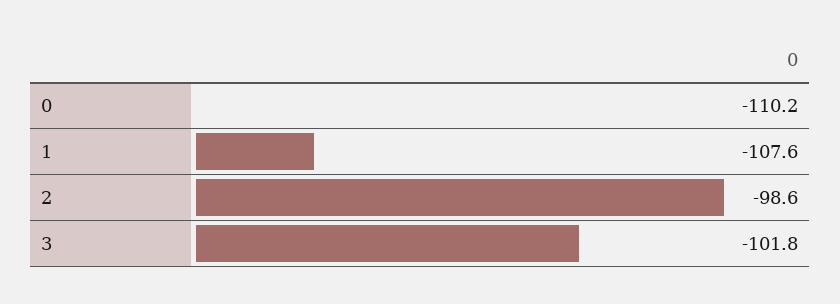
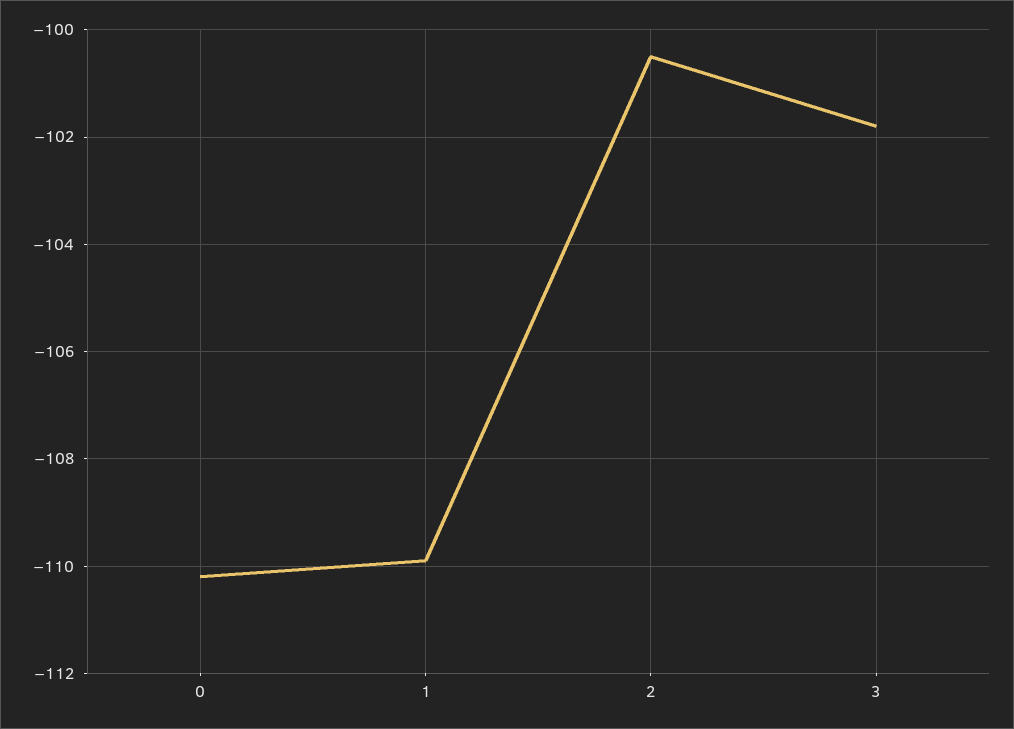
  {
    "0": -110.2,
-   "1": -107.6,
+   "1": -110,
-   "2": -98.6,
+   "2": -100.5,
    "3": -101.8
  }

